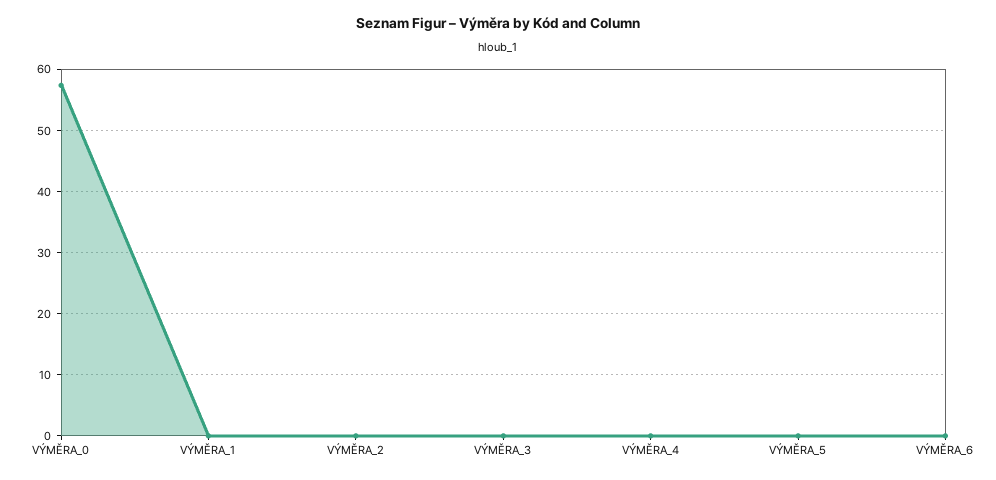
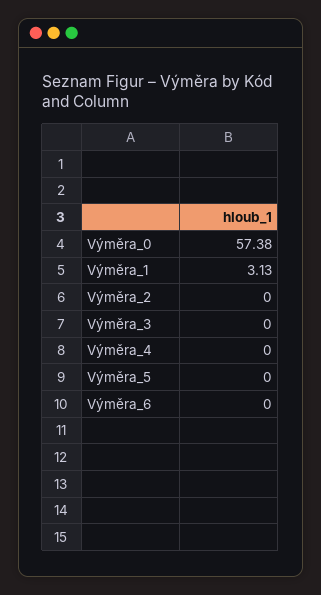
  {
    "VÝMĚRA_0": 57.38,
-   "VÝMĚRA_1": 0,
+   "VÝMĚRA_1": 3.13,
    "VÝMĚRA_2": 0,
    "VÝMĚRA_3": 0,
    "VÝMĚRA_4": 0,
    "VÝMĚRA_5": 0,
    "VÝMĚRA_6": 0
  }

